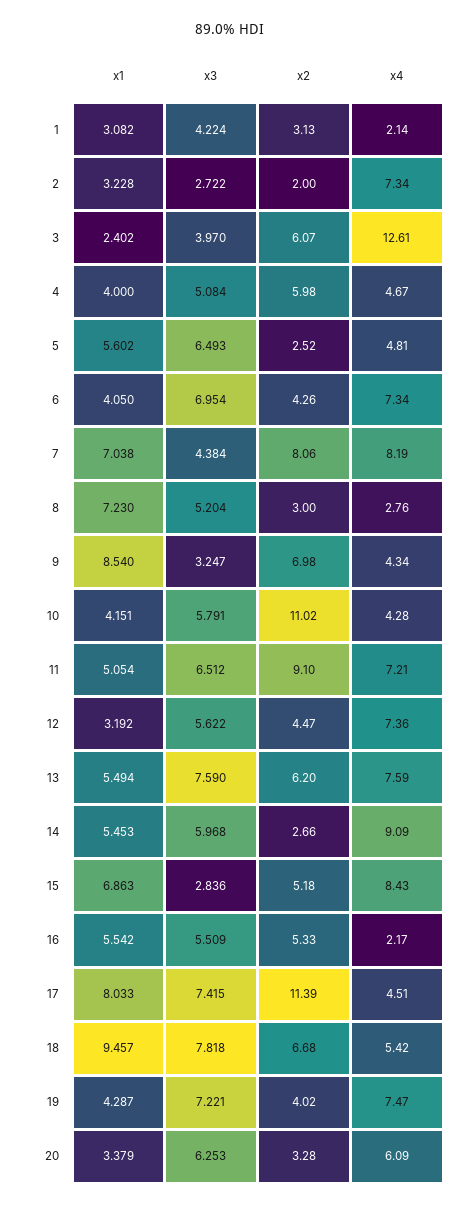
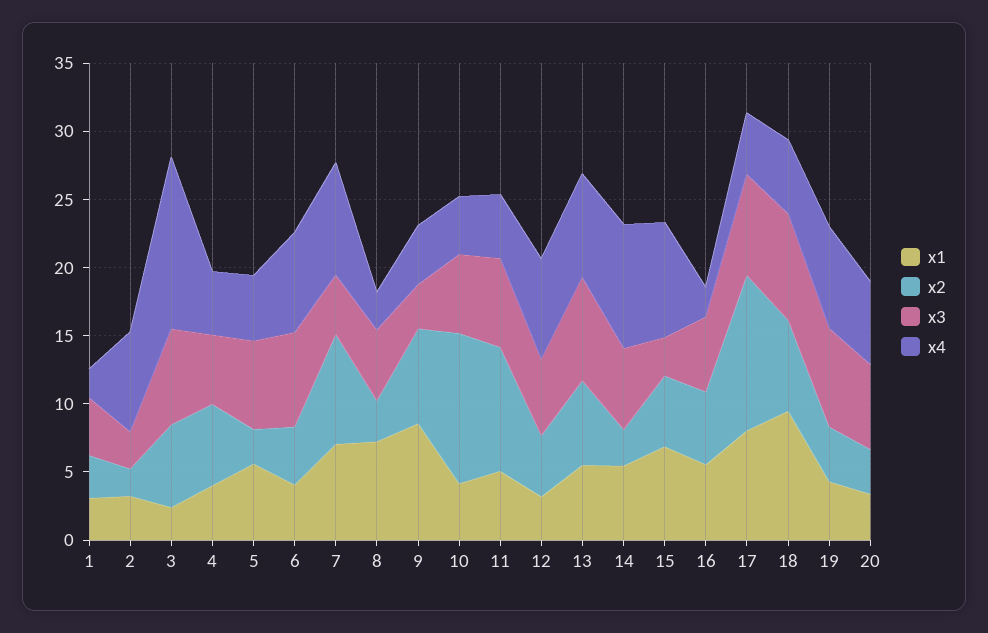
  {
    "x1": {
      "1": 3.082,
      "2": 3.228,
      "3": 2.402,
      "4": 4,
      "5": 5.602,
      "6": 4.05,
      "7": 7.038,
      "8": 7.23,
      "9": 8.54,
      "10": 4.151,
      "11": 5.054,
      "12": 3.192,
      "13": 5.494,
      "14": 5.453,
      "15": 6.863,
      "16": 5.542,
      "17": 8.033,
      "18": 9.457,
      "19": 4.287,
      "20": 3.379
    },
    "x3": {
      "1": 4.224,
      "2": 2.722,
-     "3": 3.97,
+     "3": 7,
      "4": 5.084,
      "5": 6.493,
      "6": 6.954,
      "7": 4.384,
      "8": 5.204,
      "9": 3.247,
      "10": 5.791,
      "11": 6.512,
      "12": 5.622,
      "13": 7.59,
      "14": 5.968,
      "15": 2.836,
      "16": 5.509,
      "17": 7.415,
      "18": 7.818,
      "19": 7.221,
      "20": 6.253
    },
    "x2": {
      "1": 3.13,
      "2": 2,
      "3": 6.07,
      "4": 5.98,
      "5": 2.52,
      "6": 4.26,
      "7": 8.06,
      "8": 3,
      "9": 6.98,
      "10": 11.02,
      "11": 9.1,
      "12": 4.47,
      "13": 6.2,
      "14": 2.66,
      "15": 5.18,
      "16": 5.33,
      "17": 11.39,
      "18": 6.68,
      "19": 4.02,
      "20": 3.28
    },
    "x4": {
      "1": 2.14,
      "2": 7.34,
      "3": 12.61,
      "4": 4.67,
      "5": 4.81,
      "6": 7.34,
      "7": 8.19,
      "8": 2.76,
      "9": 4.34,
      "10": 4.28,
-     "11": 7.21,
+     "11": 5,
      "12": 7.36,
      "13": 7.59,
      "14": 9.09,
      "15": 8.43,
      "16": 2.17,
      "17": 4.51,
      "18": 5.42,
      "19": 7.47,
      "20": 6.09
    }
  }

